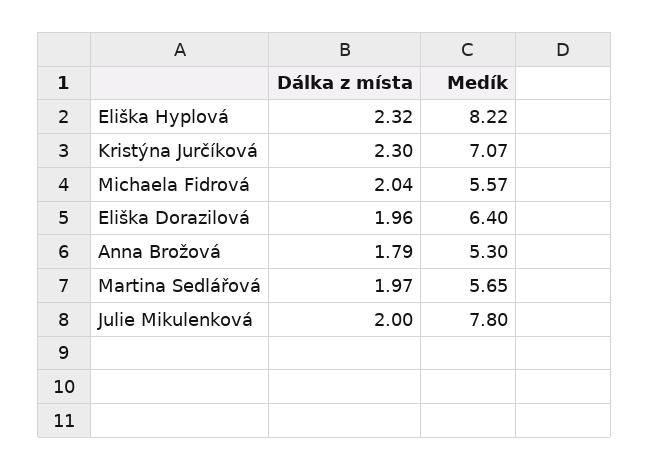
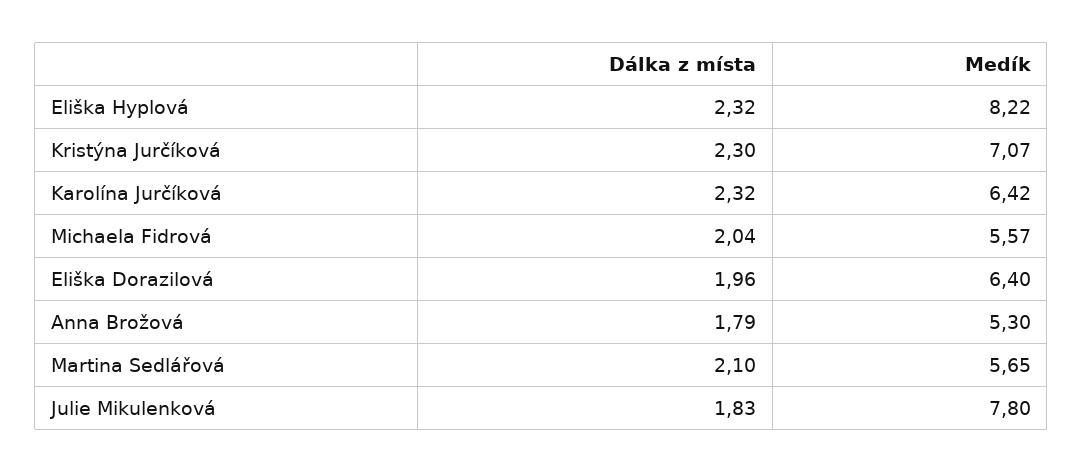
  {
    "Dálka z místa": {
      "Eliška Hyplová": 2.32,
      "Kristýna Jurčíková": 2.3,
      "Michaela Fidrová": 2.04,
      "Eliška Dorazilová": 1.96,
      "Anna Brožová": 1.79,
-     "Martina Sedlářová": 1.97,
+     "Martina Sedlářová": 2.1,
-     "Julie Mikulenková": 2
+     "Julie Mikulenková": 1.83,
+     "Karolína Jurčíková": 2.32
    },
    "Medík": {
      "Eliška Hyplová": 8.22,
      "Kristýna Jurčíková": 7.07,
      "Michaela Fidrová": 5.57,
      "Eliška Dorazilová": 6.4,
      "Anna Brožová": 5.3,
      "Martina Sedlářová": 5.65,
-     "Julie Mikulenková": 7.8
+     "Julie Mikulenková": 7.8,
+     "Karolína Jurčíková": 6.42
    }
  }

